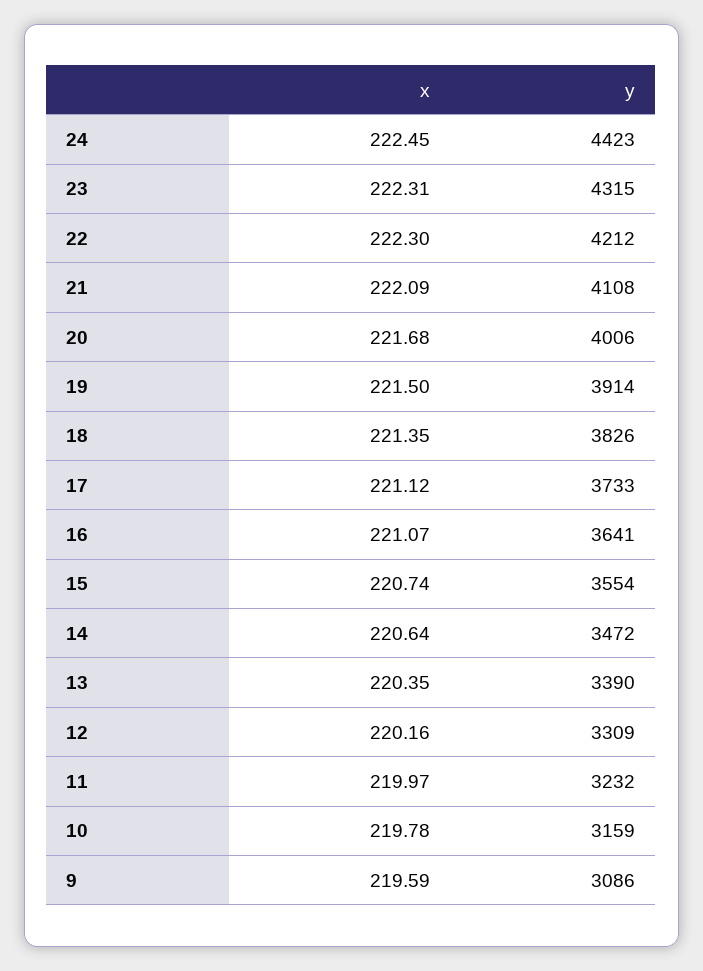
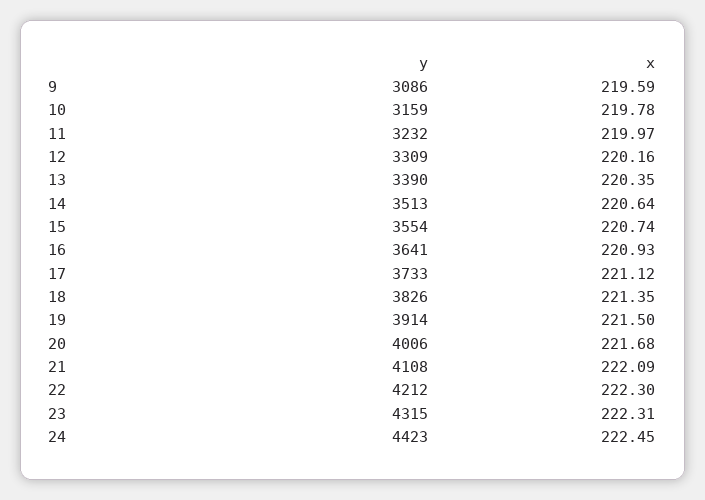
  {
    "x": {
      "24": 222.45,
      "23": 222.31,
      "22": 222.3,
      "21": 222.09,
      "20": 221.68,
      "19": 221.5,
      "18": 221.35,
      "17": 221.12,
-     "16": 221.07,
+     "16": 220.93,
      "15": 220.74,
      "14": 220.64,
      "13": 220.35,
      "12": 220.16,
      "11": 219.97,
      "10": 219.78,
      "9": 219.59
    },
    "y": {
      "24": 4423,
      "23": 4315,
      "22": 4212,
      "21": 4108,
      "20": 4006,
      "19": 3914,
      "18": 3826,
      "17": 3733,
      "16": 3641,
      "15": 3554,
-     "14": 3472,
+     "14": 3513,
      "13": 3390,
      "12": 3309,
      "11": 3232,
      "10": 3159,
      "9": 3086
    }
  }

